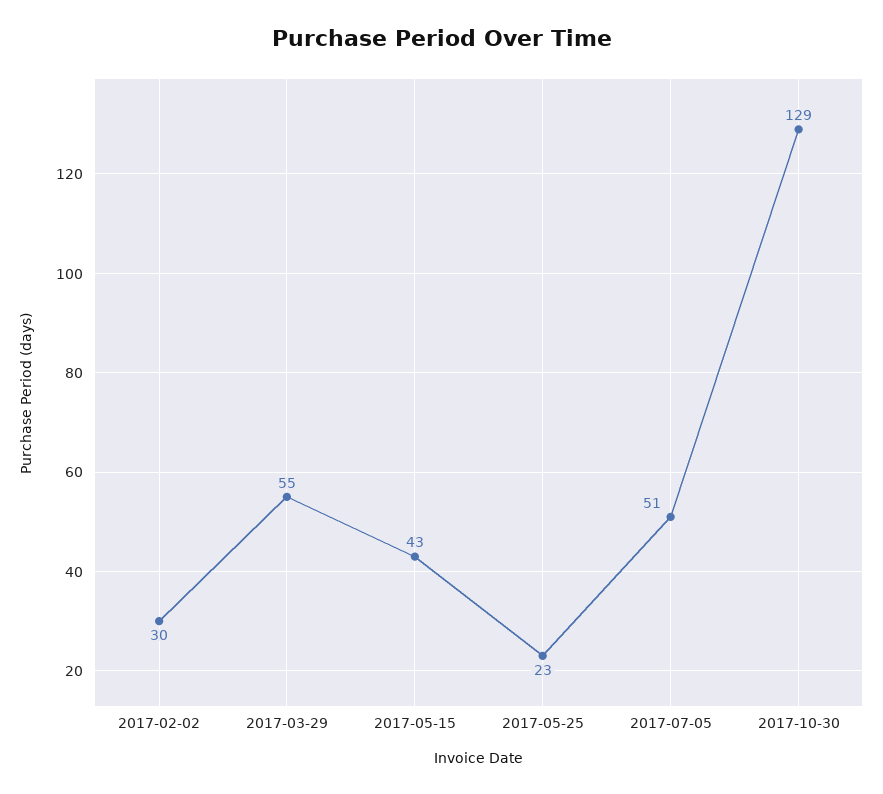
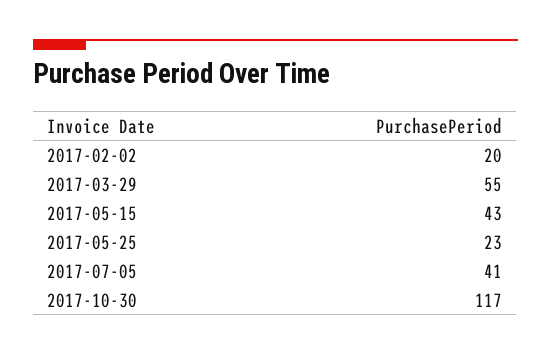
  {
-   "2017-02-02": 30,
+   "2017-02-02": 20,
    "2017-03-29": 55,
    "2017-05-15": 43,
    "2017-05-25": 23,
-   "2017-07-05": 51,
+   "2017-07-05": 41,
-   "2017-10-30": 129
+   "2017-10-30": 117
  }

